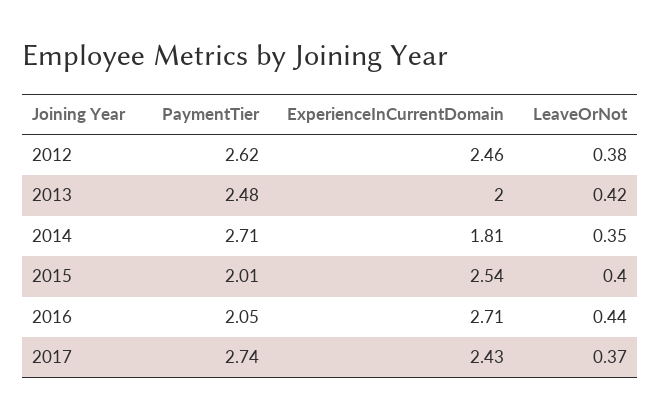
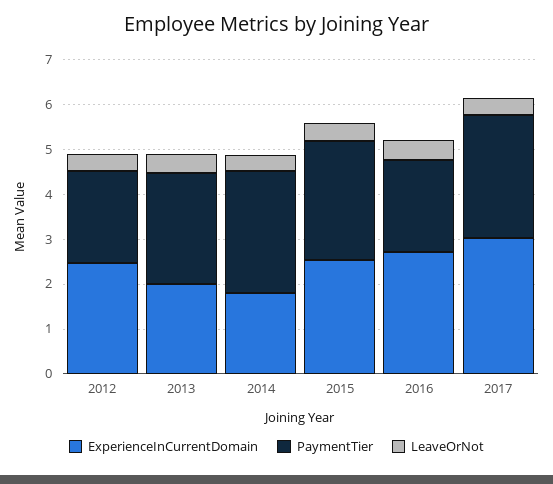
  {
    "PaymentTier": {
-     "2012": 2.62,
+     "2012": 2,
      "2013": 2.48,
      "2014": 2.71,
-     "2015": 2.01,
+     "2015": 2.6,
      "2016": 2.05,
      "2017": 2.74
    },
    "ExperienceInCurrentDomain": {
      "2012": 2.46,
      "2013": 2,
      "2014": 1.81,
      "2015": 2.54,
      "2016": 2.71,
-     "2017": 2.43
+     "2017": 3
    },
    "LeaveOrNot": {
      "2012": 0.38,
      "2013": 0.42,
      "2014": 0.35,
      "2015": 0.4,
      "2016": 0.44,
      "2017": 0.37
    }
  }

